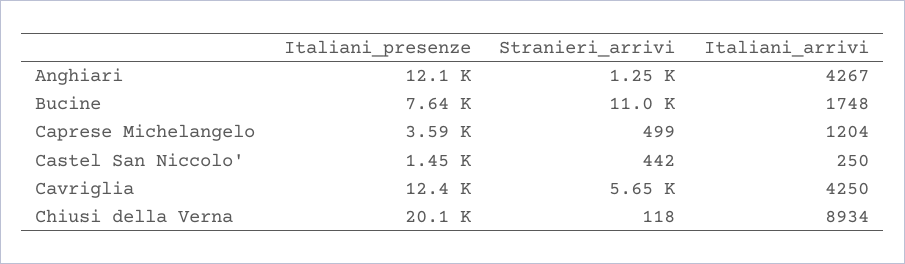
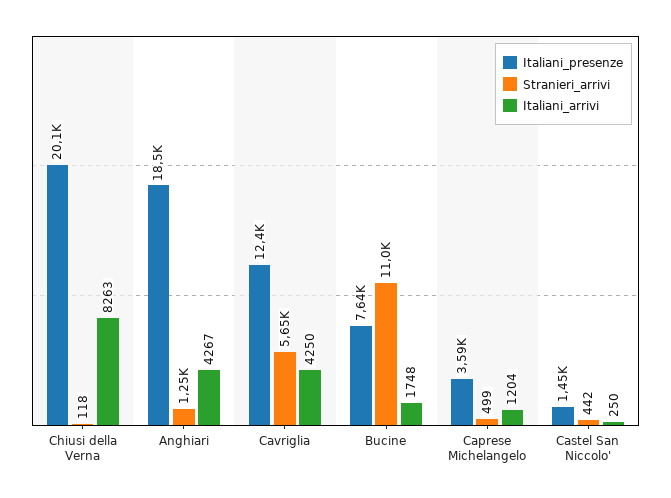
  {
    "Italiani_presenze": {
-     "Anghiari": 12100,
+     "Anghiari": 18500,
      "Bucine": 7640,
      "Caprese Michelangelo": 3590,
      "Castel San Niccolo'": 1450,
      "Cavriglia": 12400,
      "Chiusi della Verna": 20100
    },
    "Stranieri_arrivi": {
      "Anghiari": 1250,
      "Bucine": 11000,
      "Caprese Michelangelo": 499,
      "Castel San Niccolo'": 442,
      "Cavriglia": 5650,
      "Chiusi della Verna": 118
    },
    "Italiani_arrivi": {
      "Anghiari": 4267,
      "Bucine": 1748,
      "Caprese Michelangelo": 1204,
      "Castel San Niccolo'": 250,
      "Cavriglia": 4250,
-     "Chiusi della Verna": 8934
+     "Chiusi della Verna": 8263
    }
  }

